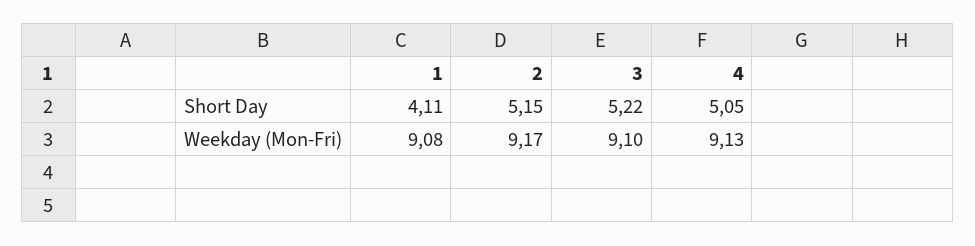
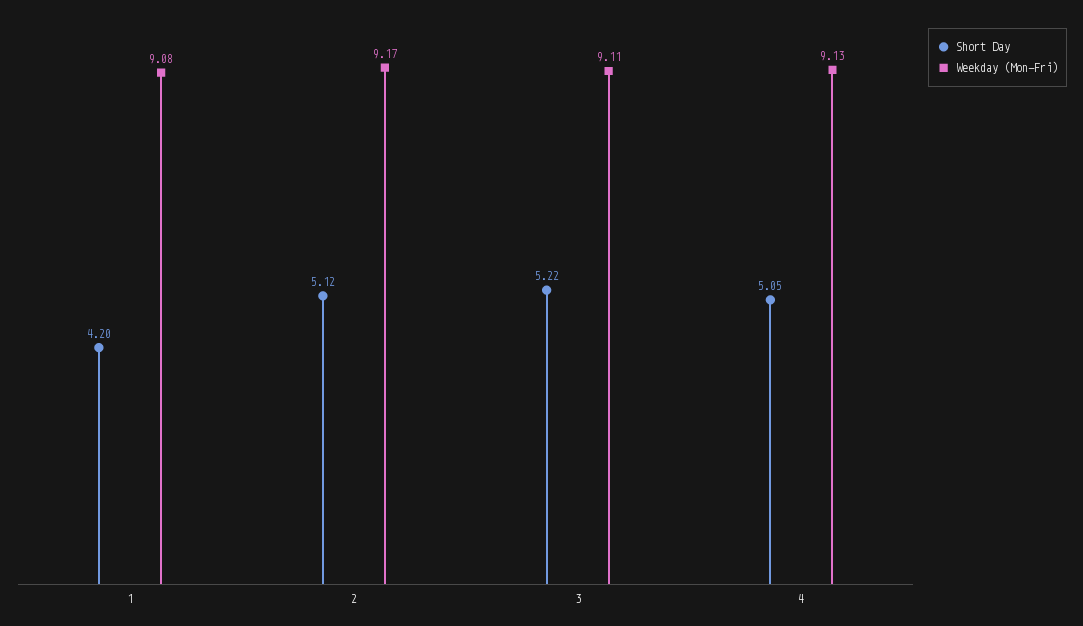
  {
    "Short Day": {
-     "1": 4.11,
+     "1": 4.2,
-     "2": 5.15,
+     "2": 5.12,
      "3": 5.22,
      "4": 5.05
    },
    "Weekday (Mon-Fri)": {
      "1": 9.08,
      "2": 9.17,
-     "3": 9.1,
+     "3": 9.11,
      "4": 9.13
    }
  }

